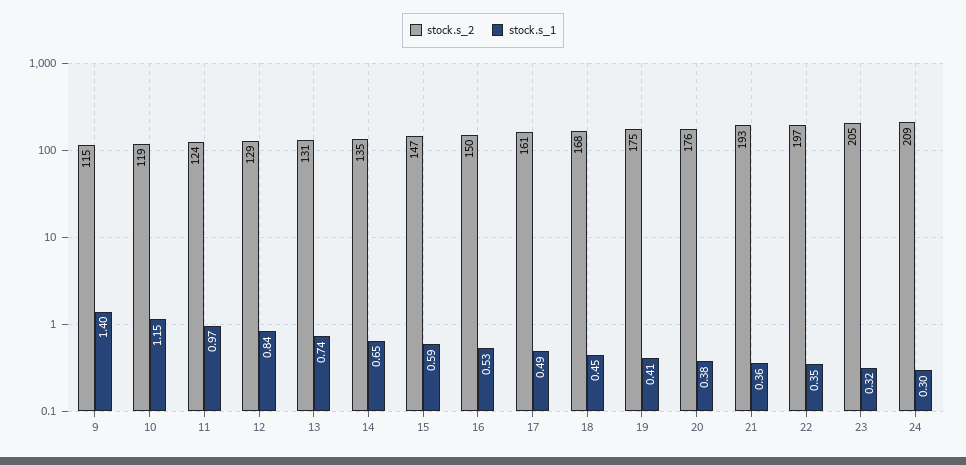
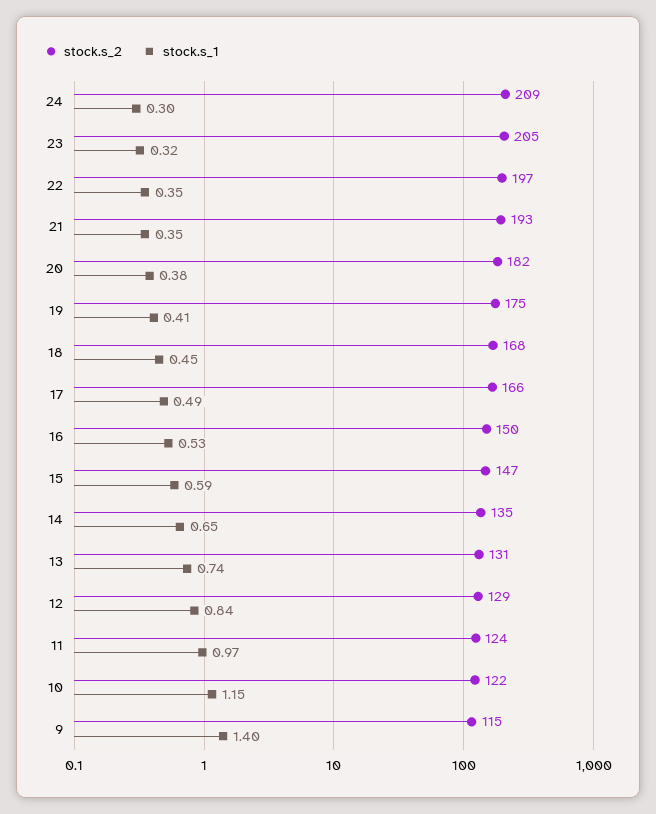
  {
    "stock.s_2": {
      "9": 115,
-     "10": 119,
+     "10": 122,
      "11": 124,
      "12": 129,
      "13": 131,
      "14": 135,
      "15": 147,
      "16": 150,
-     "17": 161,
+     "17": 166,
      "18": 168,
      "19": 175,
-     "20": 176,
+     "20": 182,
      "21": 193,
      "22": 197,
      "23": 205,
      "24": 209
    },
    "stock.s_1": {
      "9": 1.4,
      "10": 1.15,
      "11": 0.97,
      "12": 0.84,
      "13": 0.74,
      "14": 0.65,
      "15": 0.59,
      "16": 0.53,
      "17": 0.49,
      "18": 0.45,
      "19": 0.41,
      "20": 0.38,
-     "21": 0.36,
+     "21": 0.35,
      "22": 0.35,
      "23": 0.32,
      "24": 0.3
    }
  }

